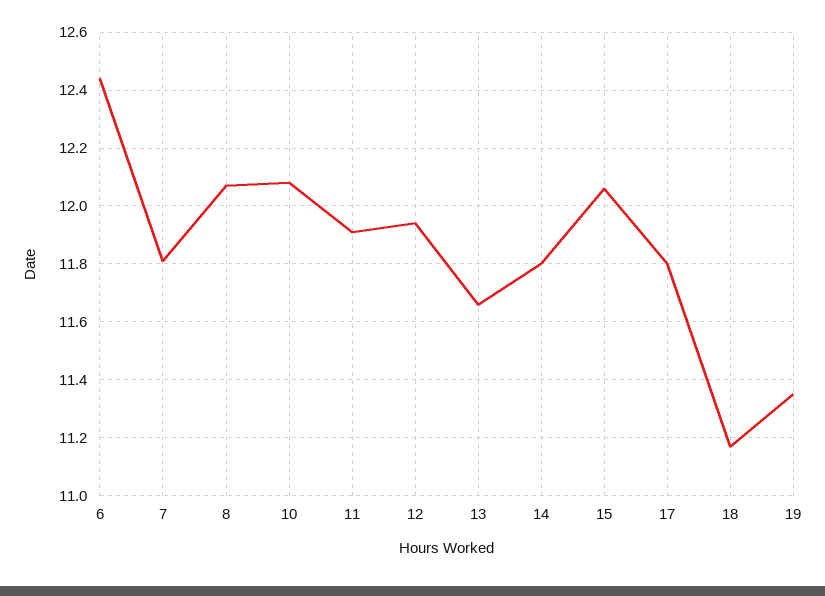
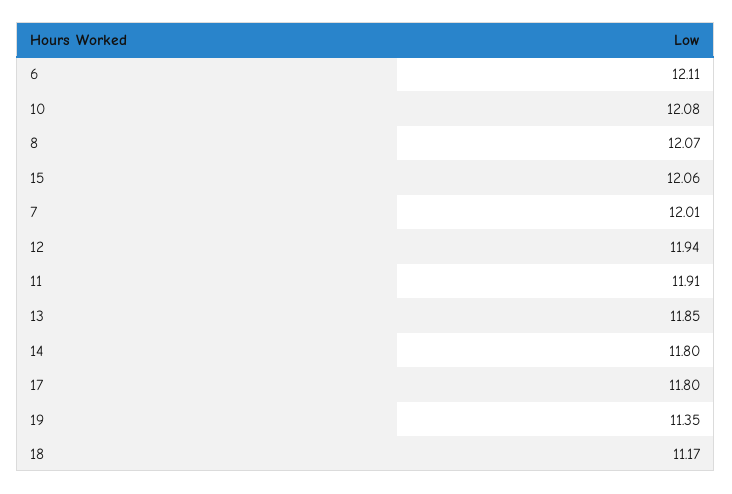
  {
-   "6": 12.45,
+   "6": 12.11,
-   "7": 11.8,
+   "7": 12.01,
    "8": 12.07,
    "10": 12.08,
    "11": 11.91,
    "12": 11.94,
-   "13": 11.65,
+   "13": 11.85,
    "14": 11.8,
    "15": 12.06,
    "17": 11.8,
    "18": 11.17,
    "19": 11.35
  }

